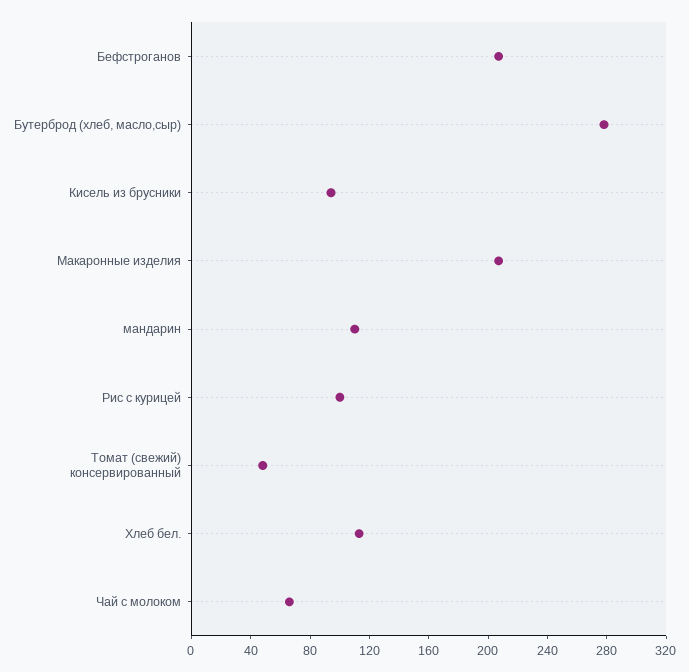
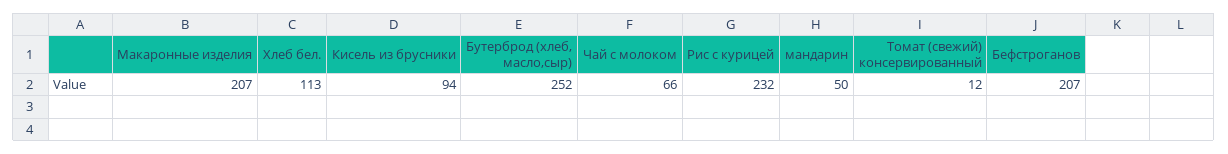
  {
    "Бефстроганов": 207,
-   "Бутерброд (хлеб, масло,сыр)": 280,
+   "Бутерброд (хлеб, масло,сыр)": 252,
    "Кисель из брусники": 94,
    "Макаронные изделия": 207,
-   "мандарин": 110,
+   "мандарин": 50,
-   "Рис с курицей": 100,
+   "Рис с курицей": 232,
-   "Томат (свежий) консервированный": 50,
+   "Томат (свежий) консервированный": 12,
    "Хлеб бел.": 113,
    "Чай с молоком": 66
  }

